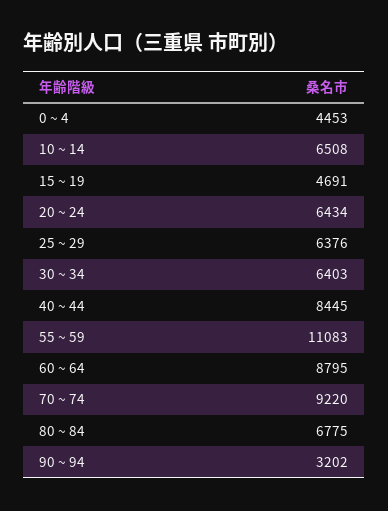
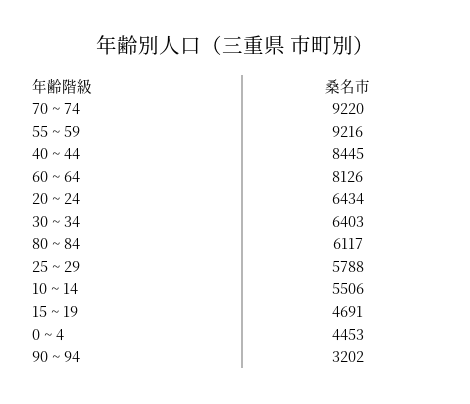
  {
    "0 ~ 4": 4453,
-   "10 ~ 14": 6508,
+   "10 ~ 14": 5506,
    "15 ~ 19": 4691,
    "20 ~ 24": 6434,
-   "25 ~ 29": 6376,
+   "25 ~ 29": 5788,
    "30 ~ 34": 6403,
    "40 ~ 44": 8445,
-   "55 ~ 59": 11083,
+   "55 ~ 59": 9216,
-   "60 ~ 64": 8795,
+   "60 ~ 64": 8126,
    "70 ~ 74": 9220,
-   "80 ~ 84": 6775,
+   "80 ~ 84": 6117,
    "90 ~ 94": 3202
  }

